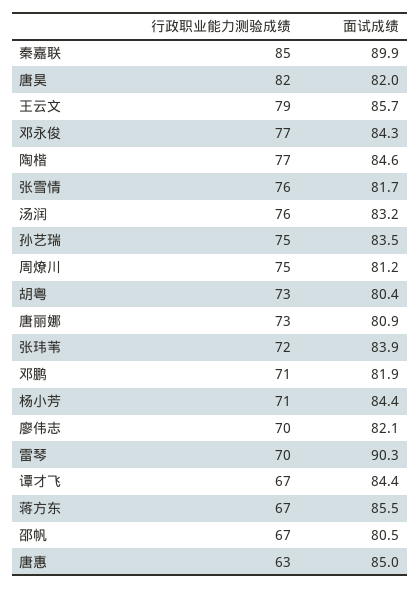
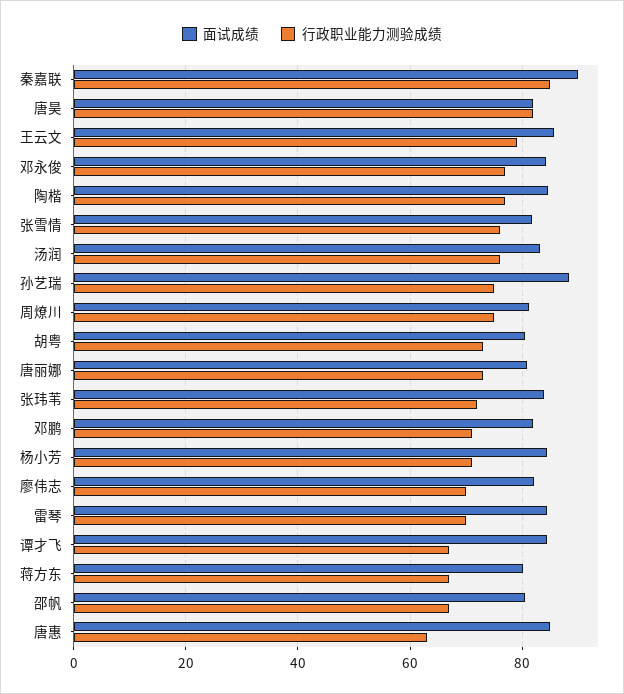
  {
    "行政职业能力测验成绩": {
      "秦嘉联": 85,
      "唐昊": 82,
      "王云文": 79,
      "邓永俊": 77,
      "陶楷": 77,
      "张雪情": 76,
      "汤润": 76,
      "孙艺瑞": 75,
      "周燎川": 75,
      "胡粤": 73,
      "唐丽娜": 73,
      "张玮苇": 72,
      "邓鹏": 71,
      "杨小芳": 71,
      "廖伟志": 70,
      "雷琴": 70,
      "谭才飞": 67,
      "蒋方东": 67,
      "邵帆": 67,
      "唐惠": 63
    },
    "面试成绩": {
      "秦嘉联": 89.9,
      "唐昊": 82,
      "王云文": 85.7,
      "邓永俊": 84.3,
      "陶楷": 84.6,
      "张雪情": 81.7,
      "汤润": 83.2,
-     "孙艺瑞": 83.5,
+     "孙艺瑞": 88,
      "周燎川": 81.2,
      "胡粤": 80.4,
      "唐丽娜": 80.9,
      "张玮苇": 83.9,
      "邓鹏": 81.9,
      "杨小芳": 84.4,
      "廖伟志": 82.1,
-     "雷琴": 90.3,
+     "雷琴": 84,
      "谭才飞": 84.4,
-     "蒋方东": 85.5,
+     "蒋方东": 80,
      "邵帆": 80.5,
      "唐惠": 85
    }
  }

